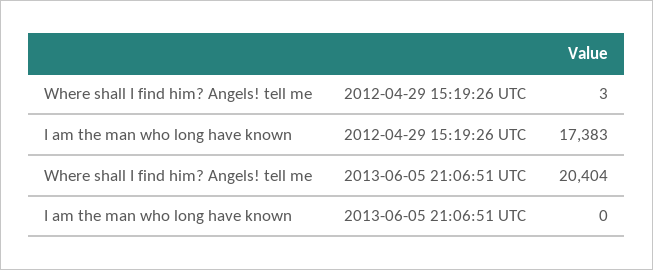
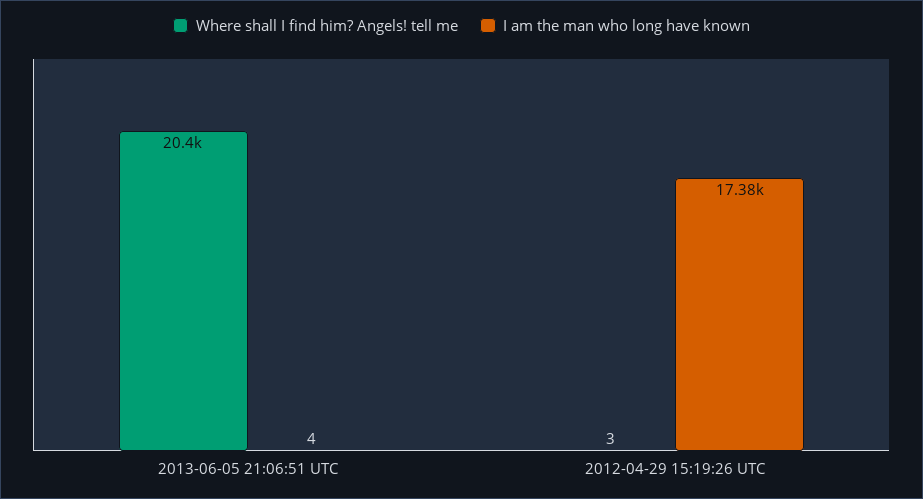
  {
    "Where shall I find him? Angels! tell me": {
      "2012-04-29 15:19:26 UTC": 3,
      "2013-06-05 21:06:51 UTC": 20404
    },
    "I am the man who long have known": {
      "2012-04-29 15:19:26 UTC": 17383,
-     "2013-06-05 21:06:51 UTC": 0
+     "2013-06-05 21:06:51 UTC": 4
    }
  }

